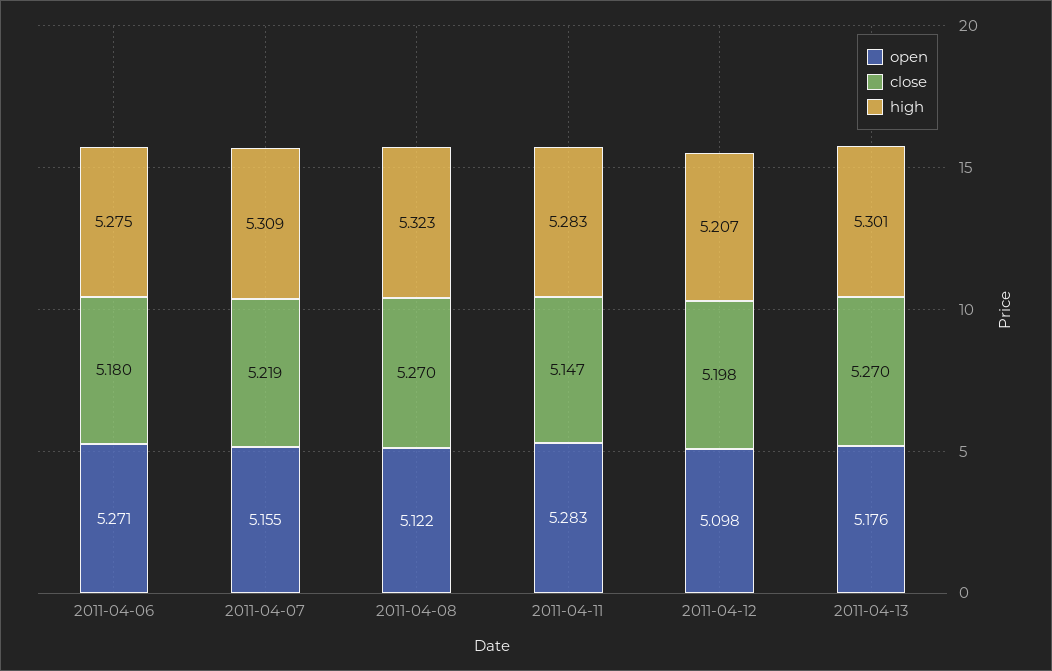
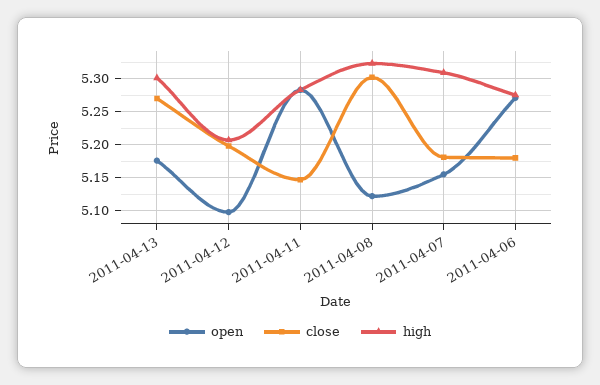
  {
    "open": {
      "2011-04-06": 5.271,
      "2011-04-07": 5.155,
      "2011-04-08": 5.122,
      "2011-04-11": 5.283,
      "2011-04-12": 5.098,
      "2011-04-13": 5.176
    },
    "close": {
      "2011-04-06": 5.18,
-     "2011-04-07": 5.219,
+     "2011-04-07": 5.18,
-     "2011-04-08": 5.27,
+     "2011-04-08": 5.3,
      "2011-04-11": 5.147,
      "2011-04-12": 5.198,
      "2011-04-13": 5.27
    },
    "high": {
      "2011-04-06": 5.275,
      "2011-04-07": 5.309,
      "2011-04-08": 5.323,
      "2011-04-11": 5.283,
      "2011-04-12": 5.207,
      "2011-04-13": 5.301
    }
  }

